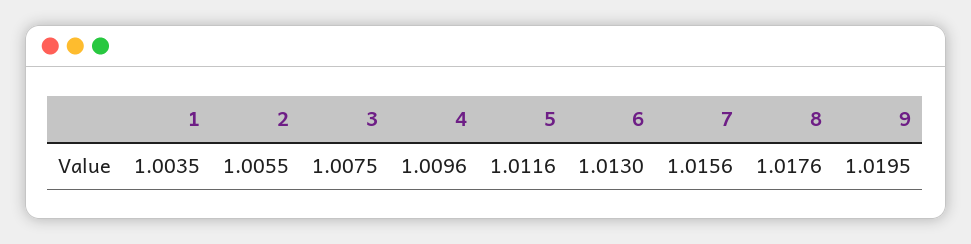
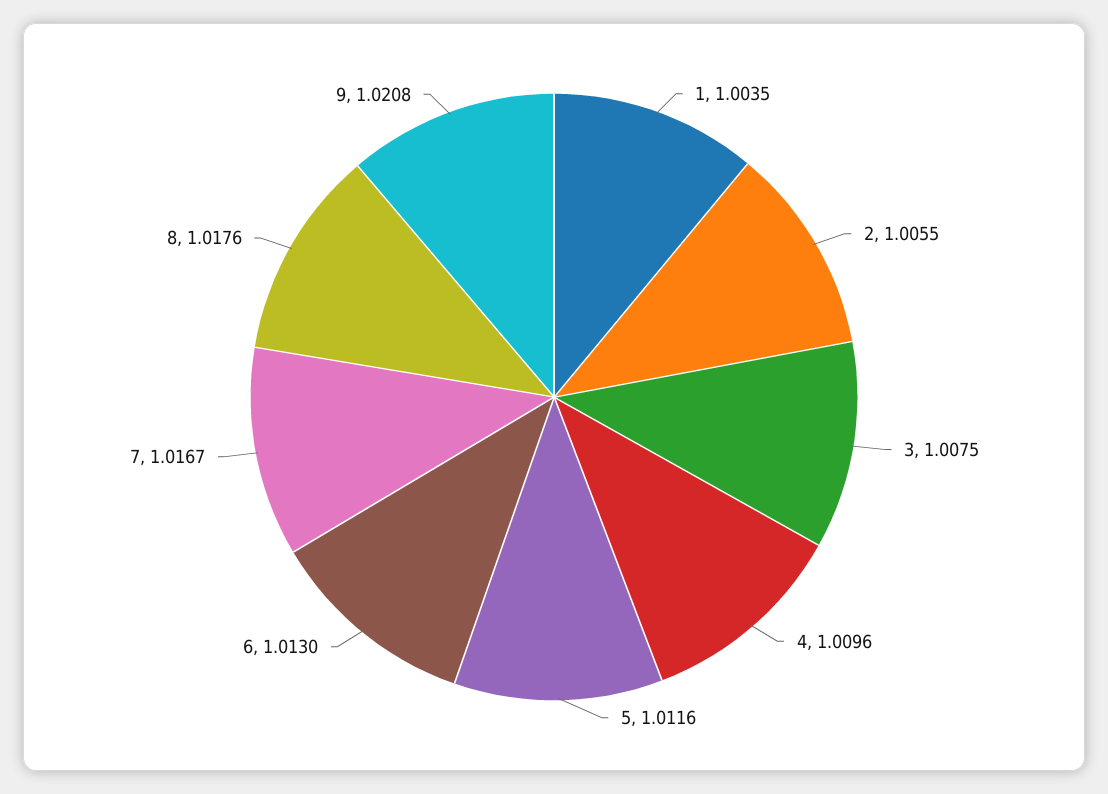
  {
    "1": 1.0035,
    "2": 1.0055,
    "3": 1.0075,
    "4": 1.0096,
    "5": 1.0116,
    "6": 1.013,
-   "7": 1.0156,
+   "7": 1.0167,
    "8": 1.0176,
-   "9": 1.0195
+   "9": 1.0208
  }

